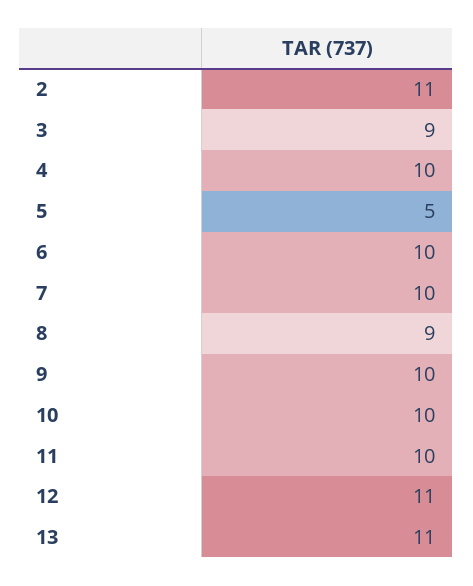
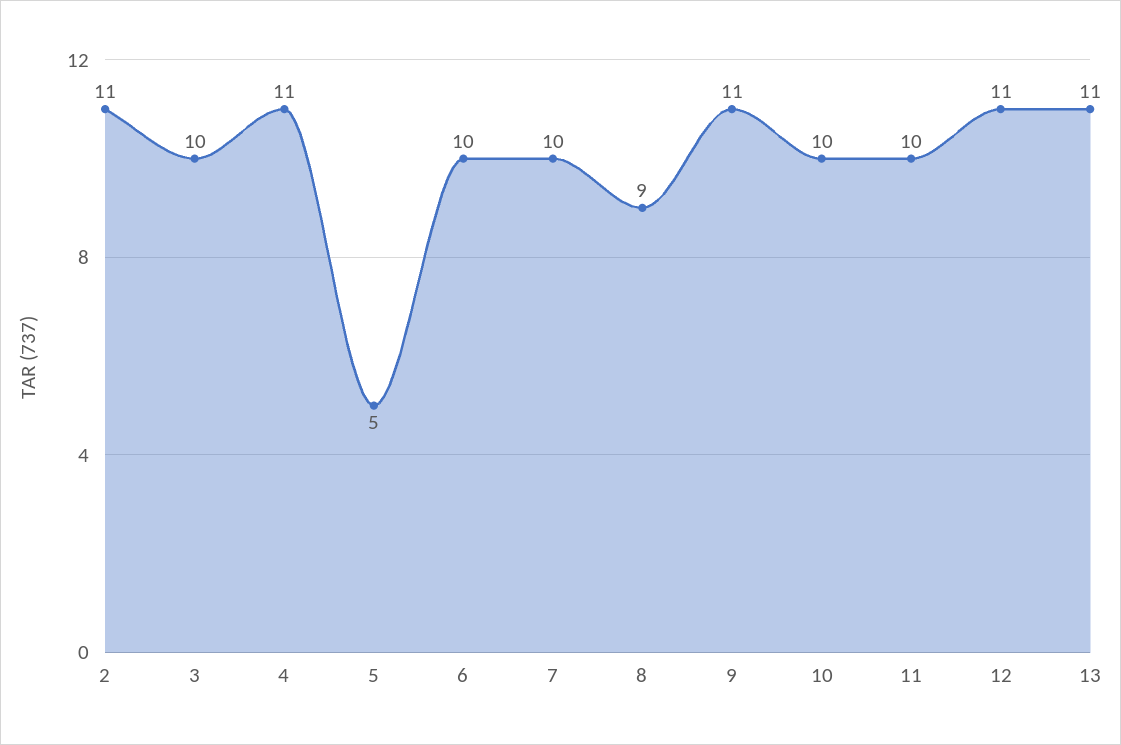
  {
    "2": 11,
-   "3": 9,
+   "3": 10,
-   "4": 10,
+   "4": 11,
    "5": 5,
    "6": 10,
    "7": 10,
    "8": 9,
-   "9": 10,
+   "9": 11,
    "10": 10,
    "11": 10,
    "12": 11,
    "13": 11
  }

